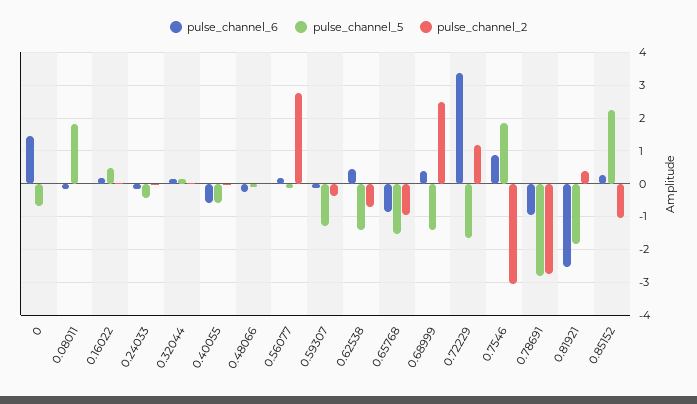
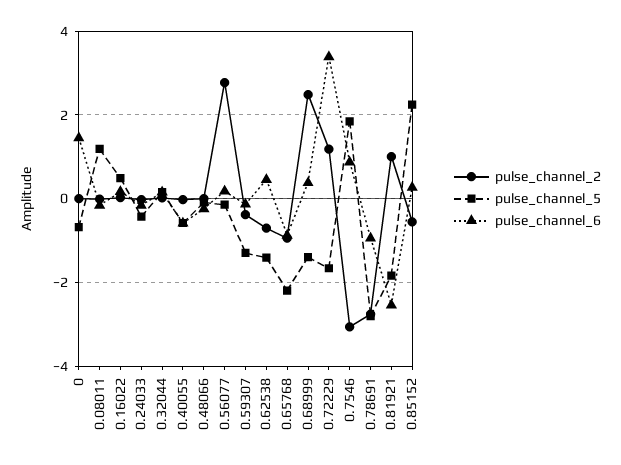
  {
    "pulse_channel_6": {
      "0": 1.4,
      "0.08011": -0.2,
      "0.16022": 0.2,
      "0.24033": -0.2,
      "0.32044": 0.2,
      "0.40055": -0.6,
      "0.48066": -0.2,
      "0.56077": 0.2,
      "0.59307": -0.2,
      "0.62538": 0.4,
      "0.65768": -0.8,
      "0.68999": 0.4,
      "0.72229": 3.4,
      "0.7546": 0.8,
      "0.78691": -1,
      "0.81921": -2.6,
      "0.85152": 0.2
    },
    "pulse_channel_5": {
      "0": -0.6,
-     "0.08011": 1.8,
+     "0.08011": 1.2,
      "0.16022": 0.4,
      "0.24033": -0.4,
      "0.32044": 0.2,
      "0.40055": -0.6,
      "0.48066": 0,
      "0.56077": -0.2,
      "0.59307": -1.2,
      "0.62538": -1.4,
-     "0.65768": -1.6,
+     "0.65768": -2.2,
      "0.68999": -1.4,
      "0.72229": -1.6,
      "0.7546": 1.8,
      "0.78691": -2.8,
      "0.81921": -1.8,
      "0.85152": 2.2
    },
    "pulse_channel_2": {
      "0": 0,
      "0.08011": 0,
      "0.16022": 0,
      "0.24033": 0,
      "0.32044": 0,
      "0.40055": 0,
      "0.48066": 0,
      "0.56077": 2.8,
      "0.59307": -0.4,
      "0.62538": -0.8,
      "0.65768": -1,
      "0.68999": 2.4,
      "0.72229": 1.2,
      "0.7546": -3,
      "0.78691": -2.8,
-     "0.81921": 0.4,
+     "0.81921": 1,
-     "0.85152": -1
+     "0.85152": -0.6
    }
  }

